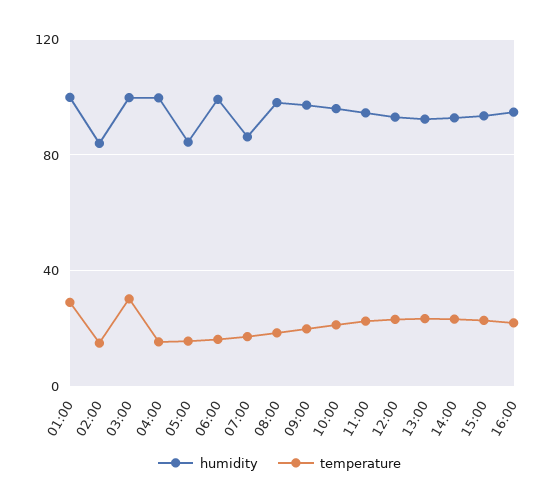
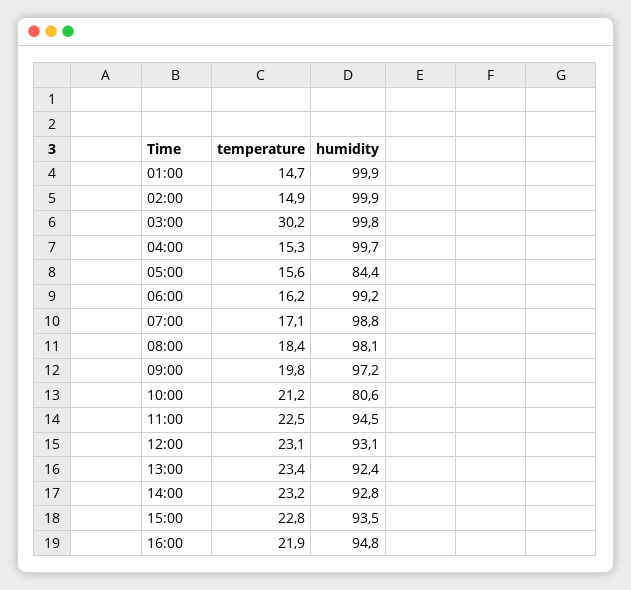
  {
    "humidity": {
      "01:00": 99.9,
-     "02:00": 85,
+     "02:00": 99.9,
      "03:00": 99.8,
      "04:00": 99.7,
      "05:00": 84.4,
      "06:00": 99.2,
-     "07:00": 85,
+     "07:00": 98.8,
      "08:00": 98.1,
      "09:00": 97.2,
-     "10:00": 95,
+     "10:00": 80.6,
      "11:00": 94.5,
      "12:00": 93.1,
      "13:00": 92.4,
      "14:00": 92.8,
      "15:00": 93.5,
      "16:00": 94.8
    },
    "temperature": {
-     "01:00": 30,
+     "01:00": 14.7,
      "02:00": 14.9,
      "03:00": 30.2,
      "04:00": 15.3,
      "05:00": 15.6,
      "06:00": 16.2,
      "07:00": 17.1,
      "08:00": 18.4,
      "09:00": 19.8,
      "10:00": 21.2,
      "11:00": 22.5,
      "12:00": 23.1,
      "13:00": 23.4,
      "14:00": 23.2,
      "15:00": 22.8,
      "16:00": 21.9
    }
  }

